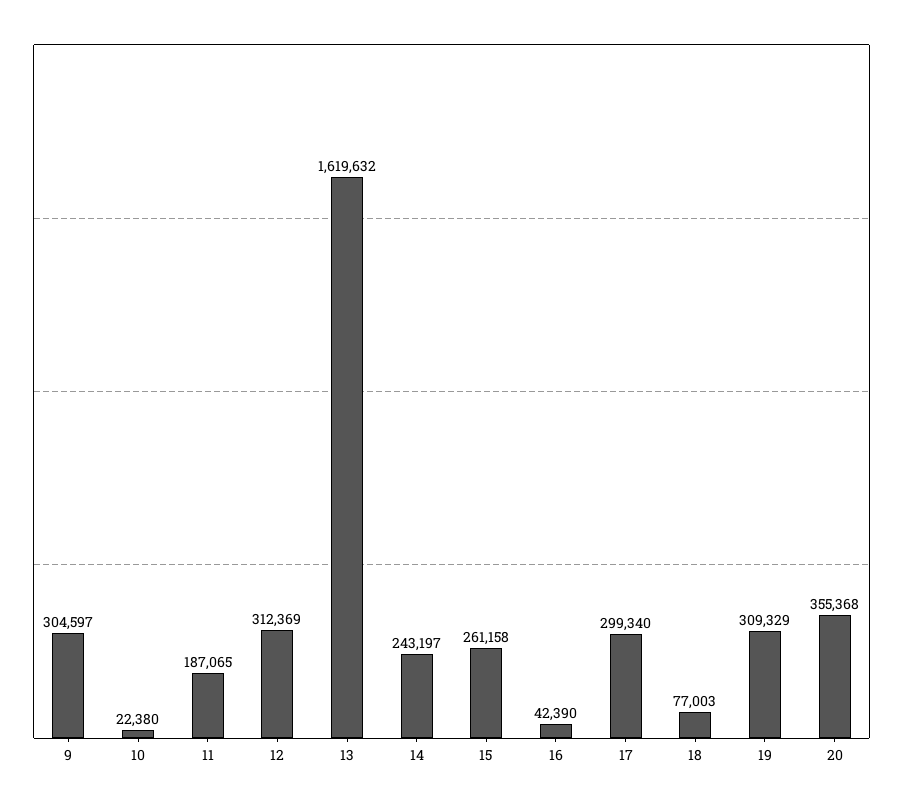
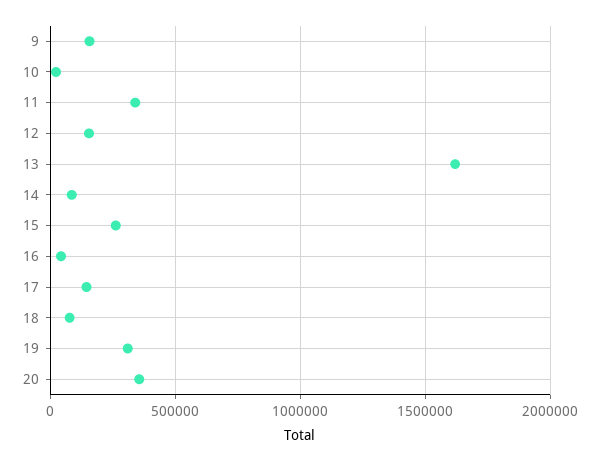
  {
-   "9": 304597,
+   "9": 150000,
    "10": 22380,
-   "11": 187065,
+   "11": 350000,
-   "12": 312369,
+   "12": 150000,
    "13": 1619632,
-   "14": 243197,
+   "14": 100000,
    "15": 261158,
    "16": 42390,
-   "17": 299340,
+   "17": 150000,
    "18": 77003,
    "19": 309329,
    "20": 355368
  }

